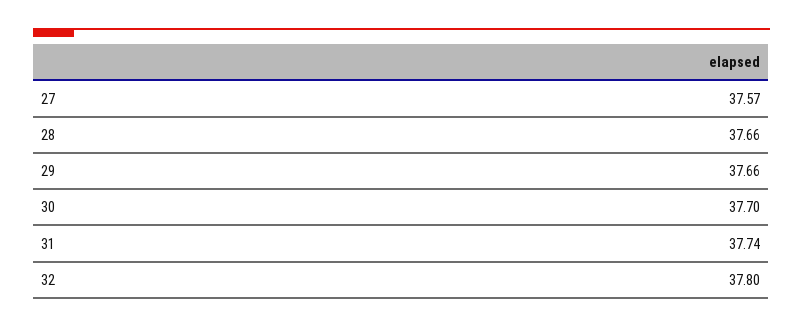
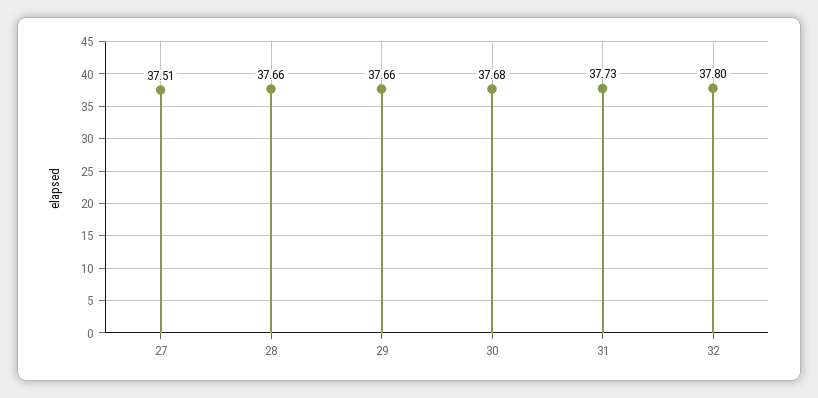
  {
-   "27": 37.57,
+   "27": 37.51,
    "28": 37.66,
    "29": 37.66,
-   "30": 37.7,
+   "30": 37.68,
-   "31": 37.74,
+   "31": 37.73,
    "32": 37.8
  }

